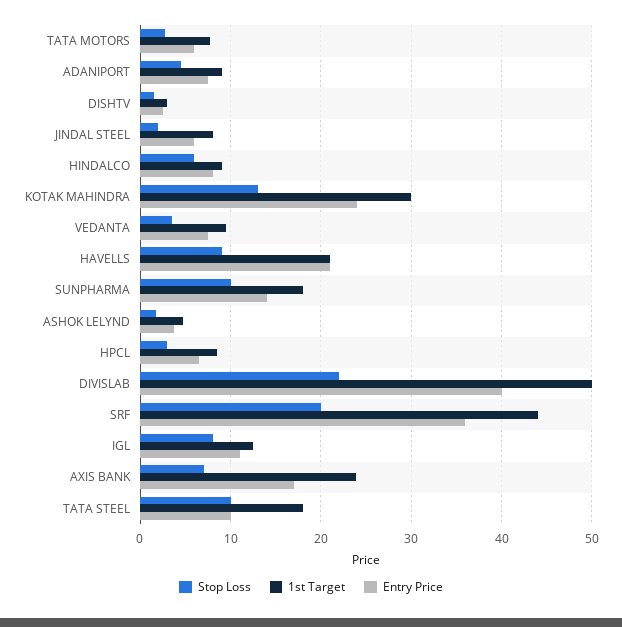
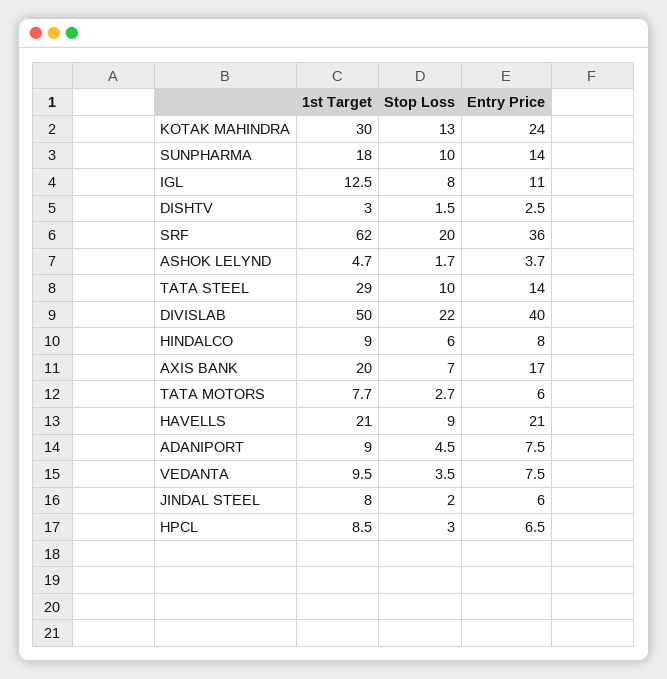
  {
    "Stop Loss": {
      "TATA MOTORS": 2.7,
      "ADANIPORT": 4.5,
      "DISHTV": 1.5,
      "JINDAL STEEL": 2,
      "HINDALCO": 6,
      "KOTAK MAHINDRA": 13,
      "VEDANTA": 3.5,
      "HAVELLS": 9,
      "SUNPHARMA": 10,
      "ASHOK LELYND": 1.7,
      "HPCL": 3,
      "DIVISLAB": 22,
      "SRF": 20,
      "IGL": 8,
      "AXIS BANK": 7,
      "TATA STEEL": 10
    },
    "1st Target": {
      "TATA MOTORS": 7.7,
      "ADANIPORT": 9,
      "DISHTV": 3,
      "JINDAL STEEL": 8,
      "HINDALCO": 9,
      "KOTAK MAHINDRA": 30,
      "VEDANTA": 9.5,
      "HAVELLS": 21,
      "SUNPHARMA": 18,
      "ASHOK LELYND": 4.7,
      "HPCL": 8.5,
      "DIVISLAB": 50,
-     "SRF": 44,
+     "SRF": 62,
      "IGL": 12.5,
-     "AXIS BANK": 24,
+     "AXIS BANK": 20,
-     "TATA STEEL": 18
+     "TATA STEEL": 29
    },
    "Entry Price": {
      "TATA MOTORS": 6,
      "ADANIPORT": 7.5,
      "DISHTV": 2.5,
      "JINDAL STEEL": 6,
      "HINDALCO": 8,
      "KOTAK MAHINDRA": 24,
      "VEDANTA": 7.5,
      "HAVELLS": 21,
      "SUNPHARMA": 14,
      "ASHOK LELYND": 3.7,
      "HPCL": 6.5,
      "DIVISLAB": 40,
      "SRF": 36,
      "IGL": 11,
      "AXIS BANK": 17,
-     "TATA STEEL": 10
+     "TATA STEEL": 14
    }
  }

